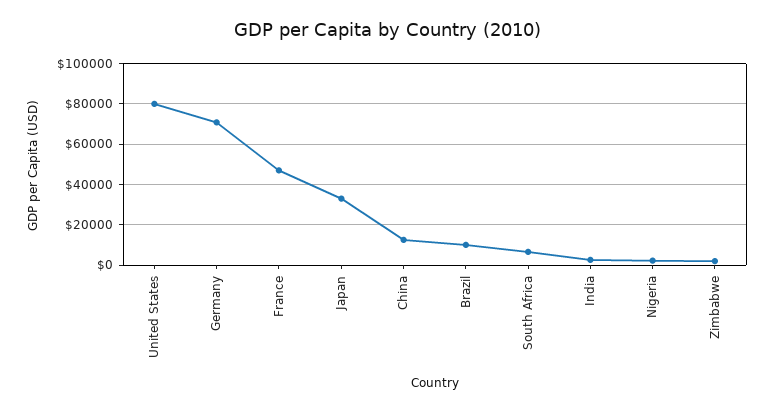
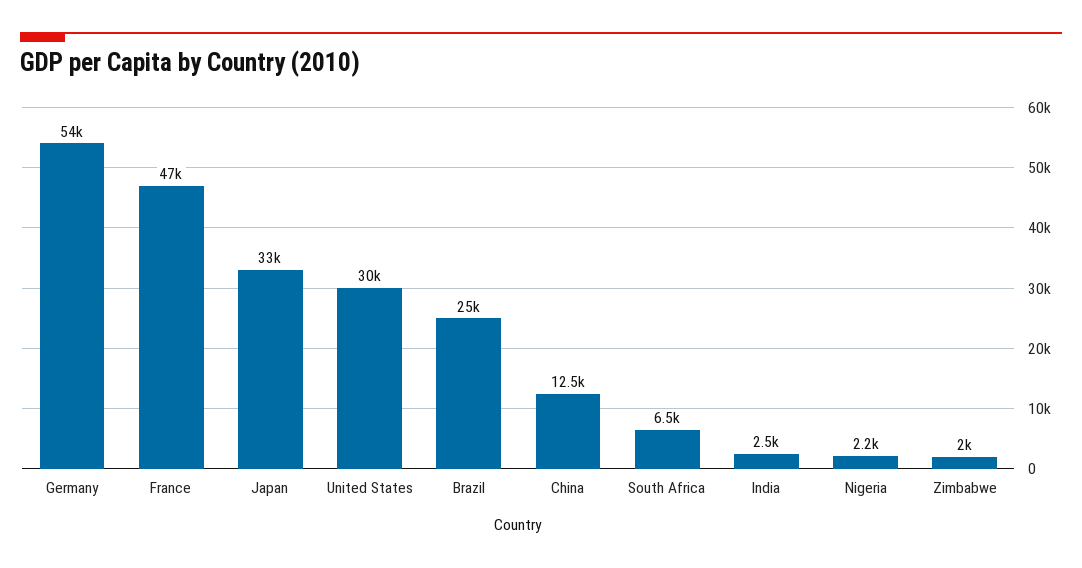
  {
-   "United States": 80000,
+   "United States": 30000,
-   "Germany": 70000,
+   "Germany": 54000,
    "France": 47000,
    "Japan": 33000,
    "China": 12500,
-   "Brazil": 10000,
+   "Brazil": 25000,
    "South Africa": 6500,
    "India": 2500,
    "Nigeria": 2200,
    "Zimbabwe": 2000
  }

